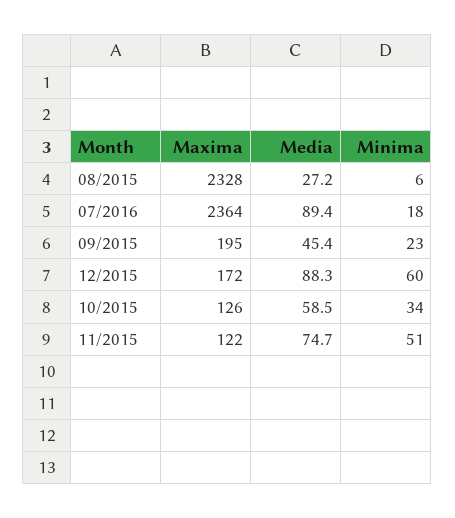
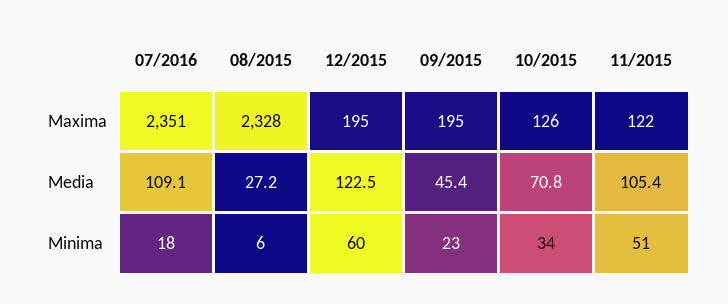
  {
    "Maxima": {
      "08/2015": 2328,
-     "07/2016": 2364,
+     "07/2016": 2351,
      "09/2015": 195,
-     "12/2015": 172,
+     "12/2015": 195,
      "10/2015": 126,
      "11/2015": 122
    },
    "Media": {
      "08/2015": 27.2,
-     "07/2016": 89.4,
+     "07/2016": 109.1,
      "09/2015": 45.4,
-     "12/2015": 88.3,
+     "12/2015": 122.5,
-     "10/2015": 58.5,
+     "10/2015": 70.8,
-     "11/2015": 74.7
+     "11/2015": 105.4
    },
    "Minima": {
      "08/2015": 6,
      "07/2016": 18,
      "09/2015": 23,
      "12/2015": 60,
      "10/2015": 34,
      "11/2015": 51
    }
  }

